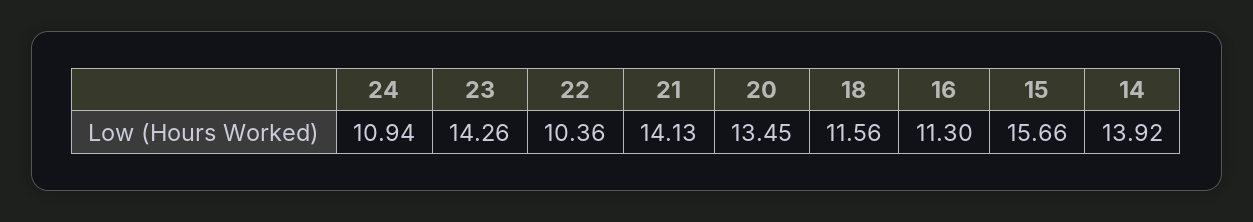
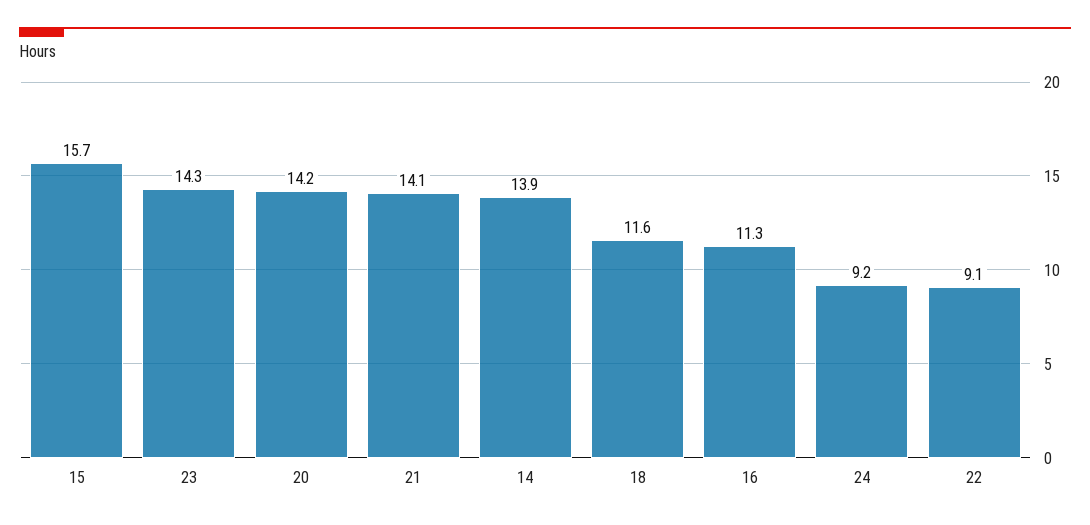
  {
-   "24": 10.94,
+   "24": 9.2,
    "23": 14.26,
-   "22": 10.36,
+   "22": 9.1,
    "21": 14.13,
-   "20": 13.45,
+   "20": 14.2,
    "18": 11.56,
    "16": 11.3,
    "15": 15.66,
    "14": 13.92
  }

